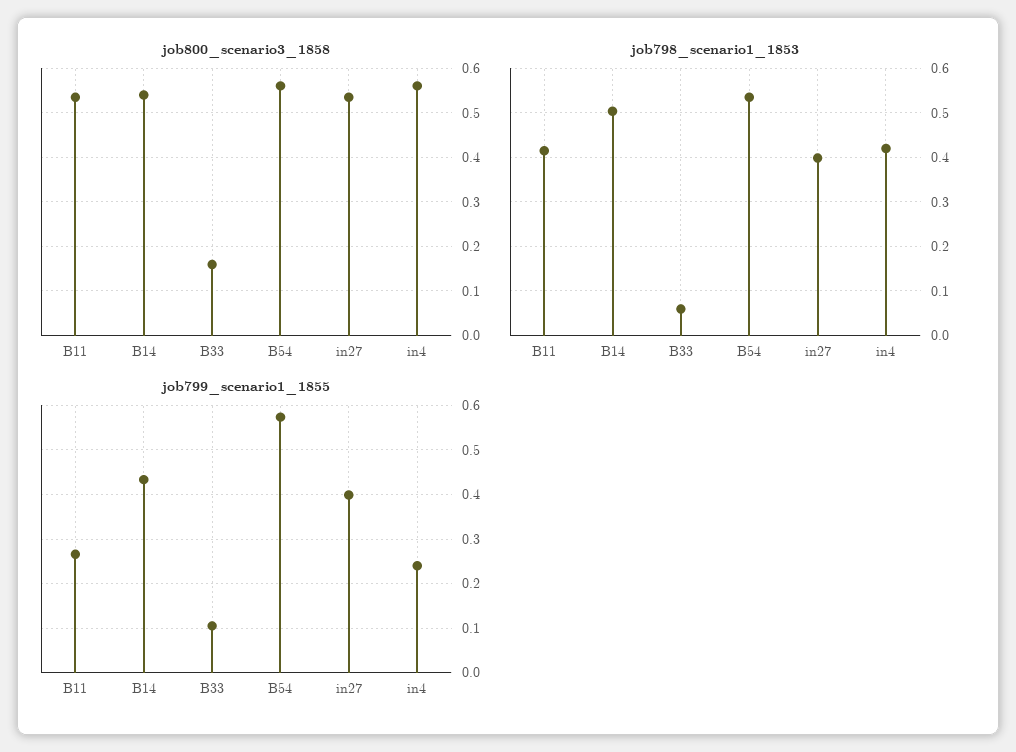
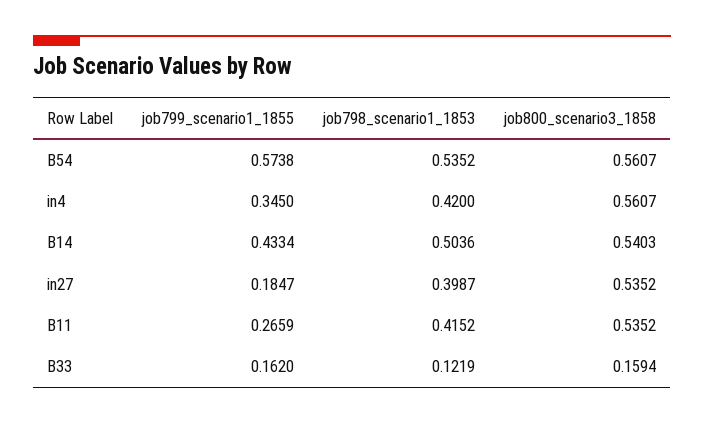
  {
    "job800_scenario3_1858": {
      "B11": 0.5352,
      "B14": 0.5403,
      "B33": 0.1594,
      "B54": 0.5607,
      "in27": 0.5352,
      "in4": 0.5607
    },
    "job798_scenario1_1853": {
      "B11": 0.4152,
      "B14": 0.5036,
-     "B33": 0.06,
+     "B33": 0.1219,
      "B54": 0.5352,
      "in27": 0.3987,
      "in4": 0.42
    },
    "job799_scenario1_1855": {
      "B11": 0.2659,
      "B14": 0.4334,
-     "B33": 0.1,
+     "B33": 0.162,
      "B54": 0.5738,
-     "in27": 0.4,
+     "in27": 0.1847,
-     "in4": 0.24
+     "in4": 0.345
    }
  }

